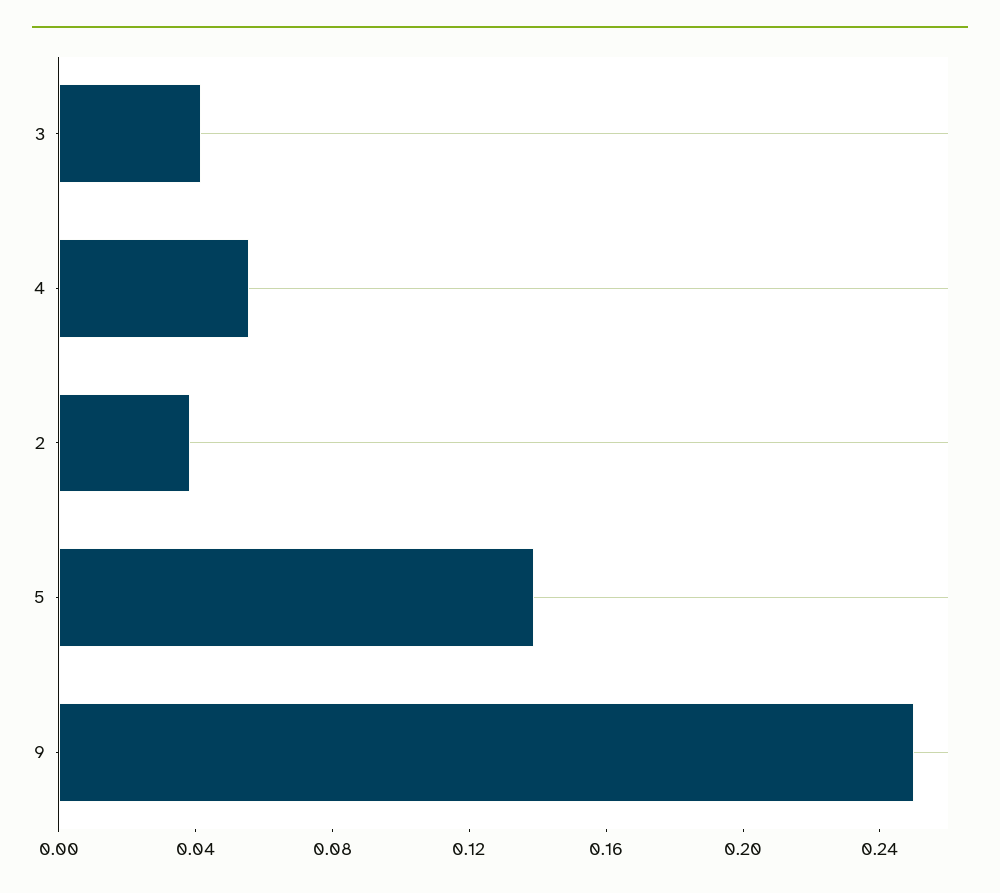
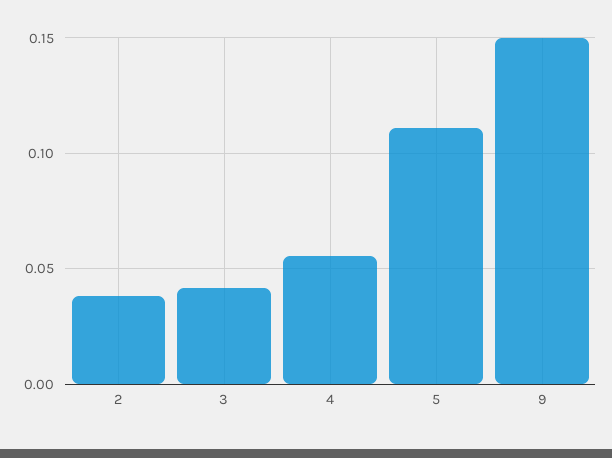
  {
    "3": 0.04,
    "4": 0.055,
    "2": 0.04,
-   "5": 0.14,
+   "5": 0.11,
-   "9": 0.25
+   "9": 0.15
  }

